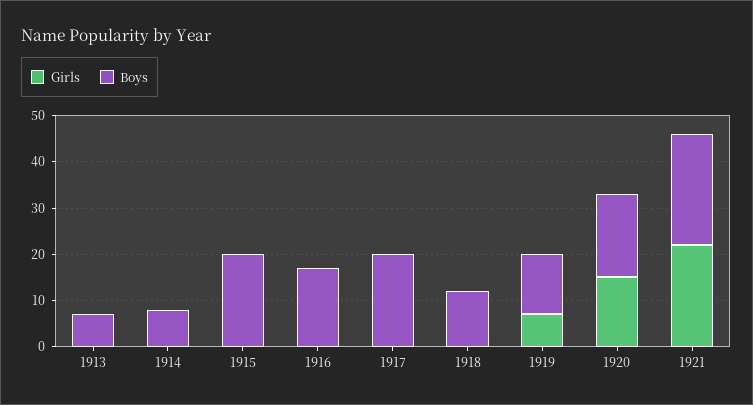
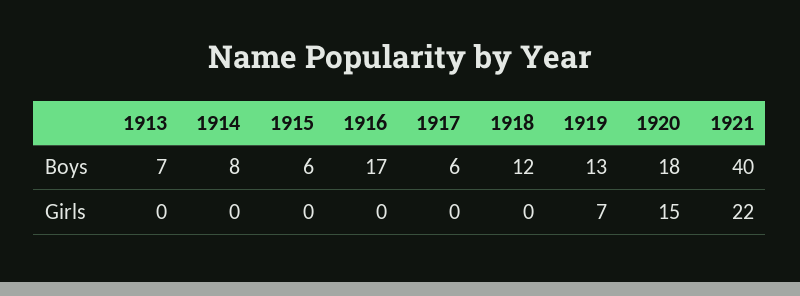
  {
    "Girls": {
      "1913": 0,
      "1914": 0,
      "1915": 0,
      "1916": 0,
      "1917": 0,
      "1918": 0,
      "1919": 7,
      "1920": 15,
      "1921": 22
    },
    "Boys": {
      "1913": 7,
      "1914": 8,
-     "1915": 20,
+     "1915": 6,
      "1916": 17,
-     "1917": 20,
+     "1917": 6,
      "1918": 12,
      "1919": 13,
      "1920": 18,
-     "1921": 25
+     "1921": 40
    }
  }

